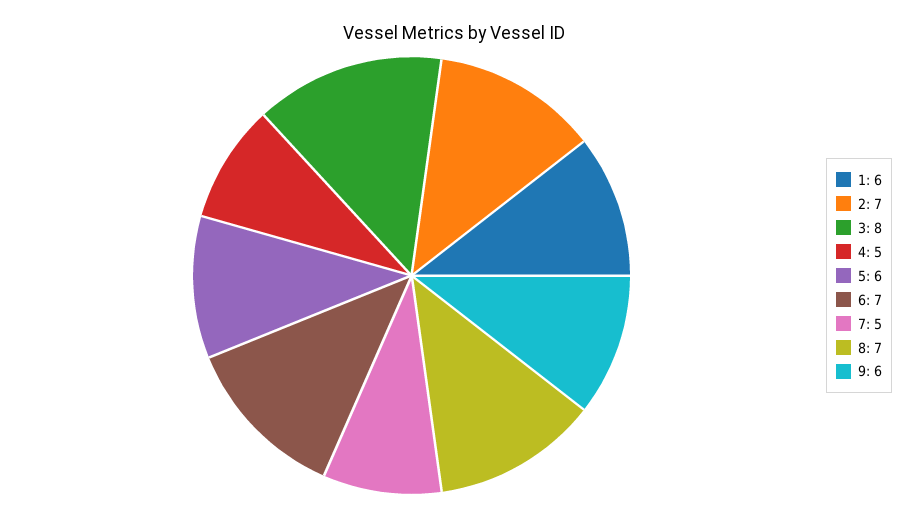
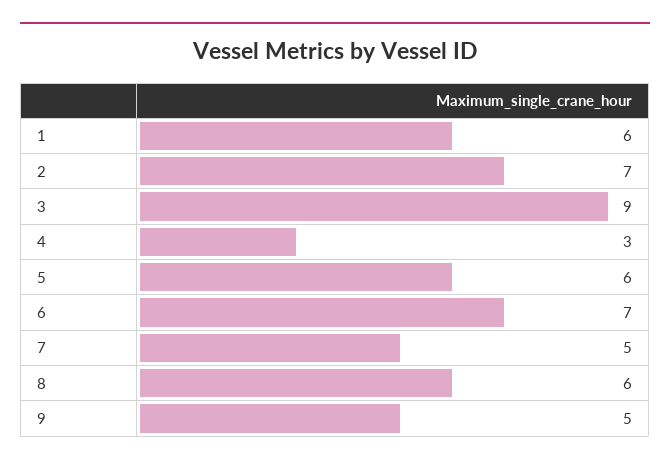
  {
    "1": 6,
    "2": 7,
-   "3": 8,
+   "3": 9,
-   "4": 5,
+   "4": 3,
    "5": 6,
    "6": 7,
    "7": 5,
-   "8": 7,
+   "8": 6,
-   "9": 6
+   "9": 5
  }

